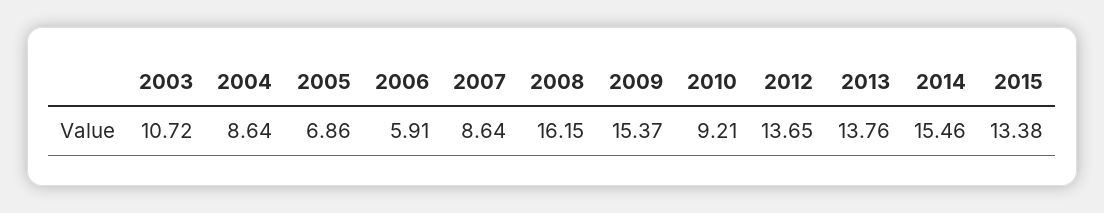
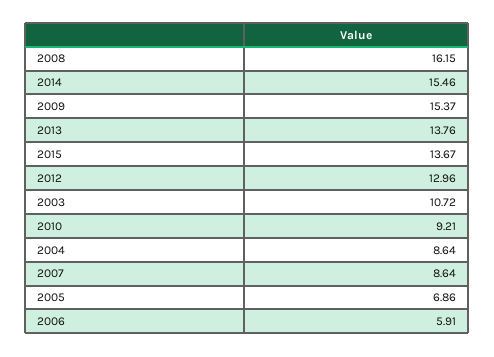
  {
    "2003": 10.72,
    "2004": 8.64,
    "2005": 6.86,
    "2006": 5.91,
    "2007": 8.64,
    "2008": 16.15,
    "2009": 15.37,
    "2010": 9.21,
-   "2012": 13.65,
+   "2012": 12.96,
    "2013": 13.76,
    "2014": 15.46,
-   "2015": 13.38
+   "2015": 13.67
  }

